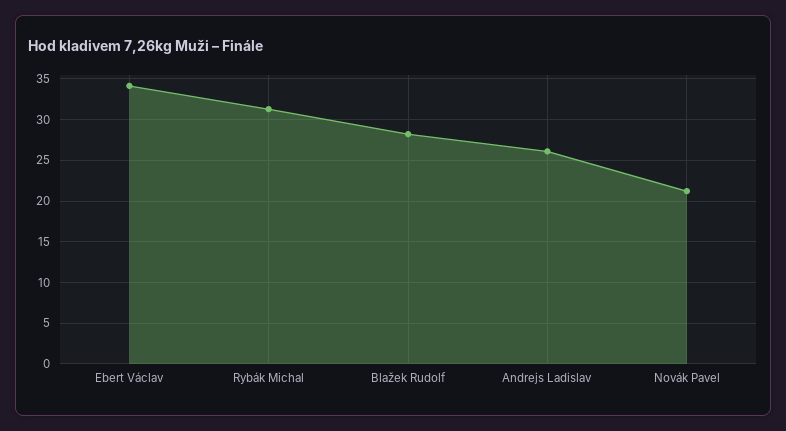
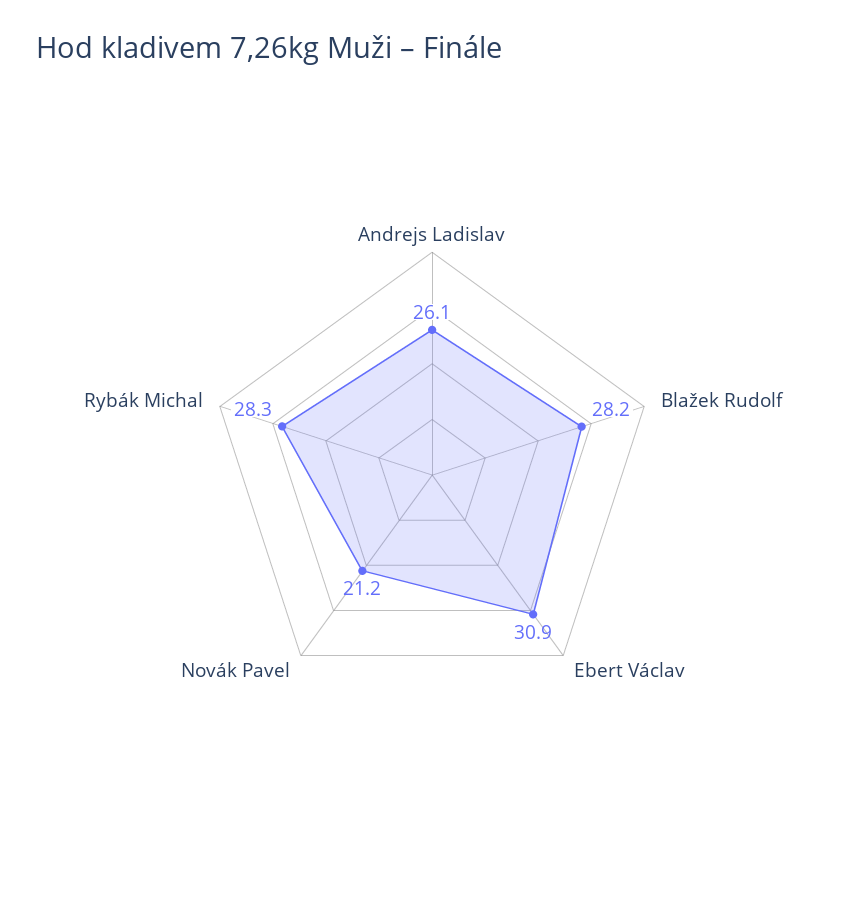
  {
-   "Ebert Václav": 34,
+   "Ebert Václav": 30.9,
-   "Rybák Michal": 31,
+   "Rybák Michal": 28.3,
    "Blažek Rudolf": 28.2,
    "Andrejs Ladislav": 26.1,
    "Novák Pavel": 21.2
  }

